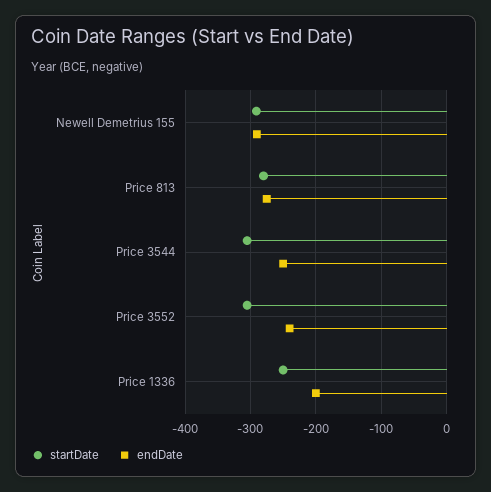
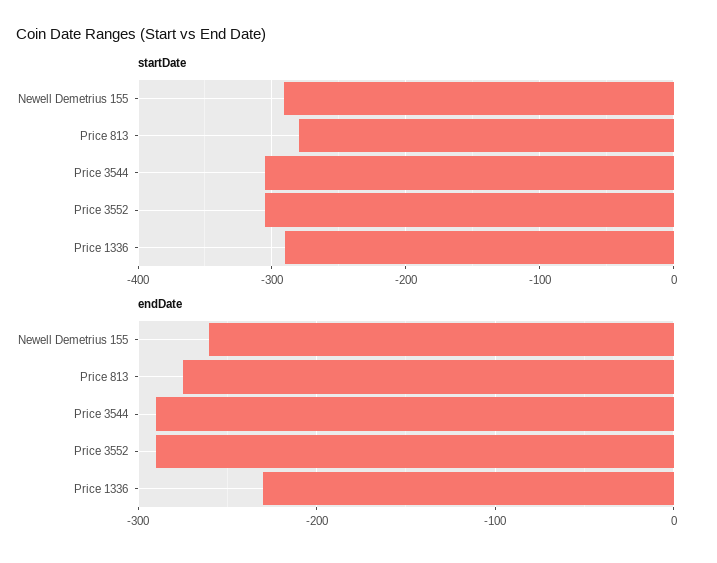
  {
    "startDate": {
      "Newell Demetrius 155": -290,
      "Price 813": -280,
      "Price 3544": -310,
      "Price 3552": -310,
-     "Price 1336": -250
+     "Price 1336": -290
    },
    "endDate": {
-     "Newell Demetrius 155": -290,
+     "Newell Demetrius 155": -260,
      "Price 813": -280,
-     "Price 3544": -250,
+     "Price 3544": -290,
-     "Price 3552": -240,
+     "Price 3552": -290,
-     "Price 1336": -200
+     "Price 1336": -230
    }
  }

